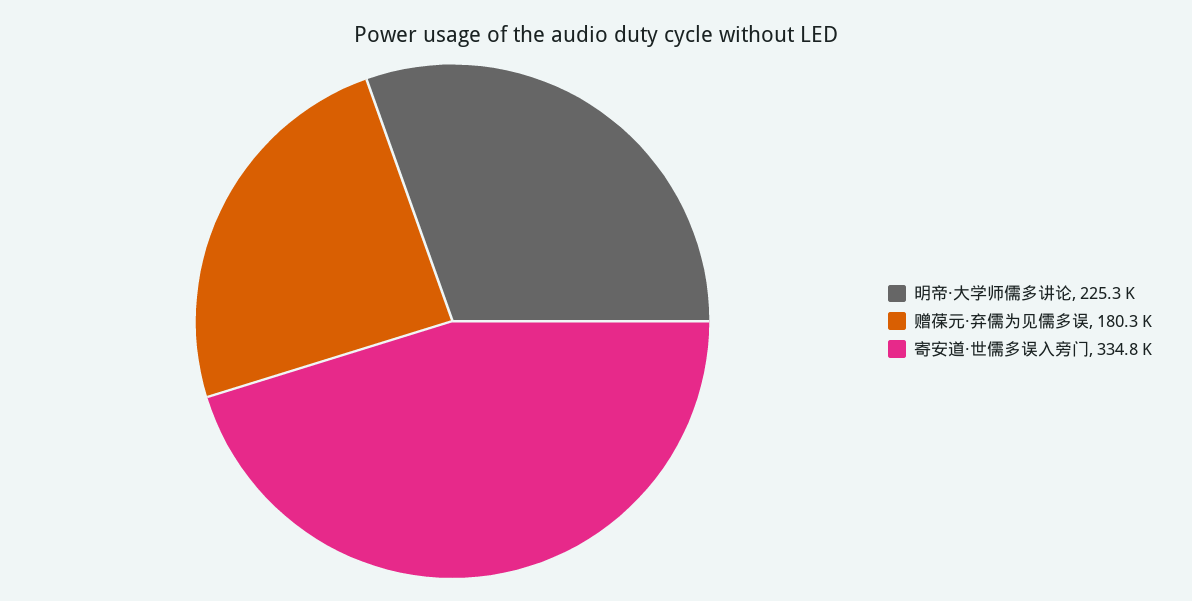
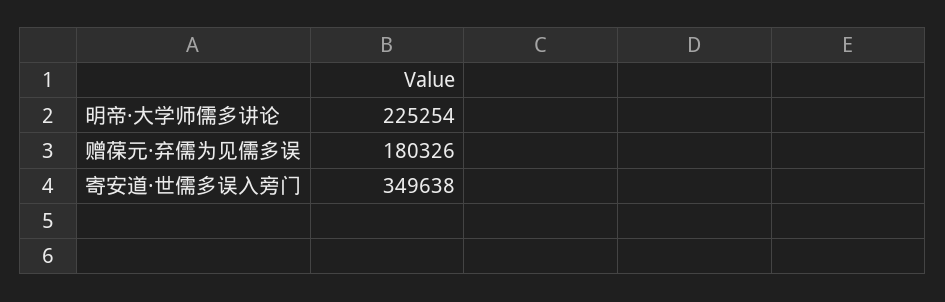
  {
    "明帝·大学师儒多讲论": 225254,
    "赠葆元·弃儒为见儒多误": 180326,
-   "寄安道·世儒多误入旁门": 334800
+   "寄安道·世儒多误入旁门": 349638
  }

